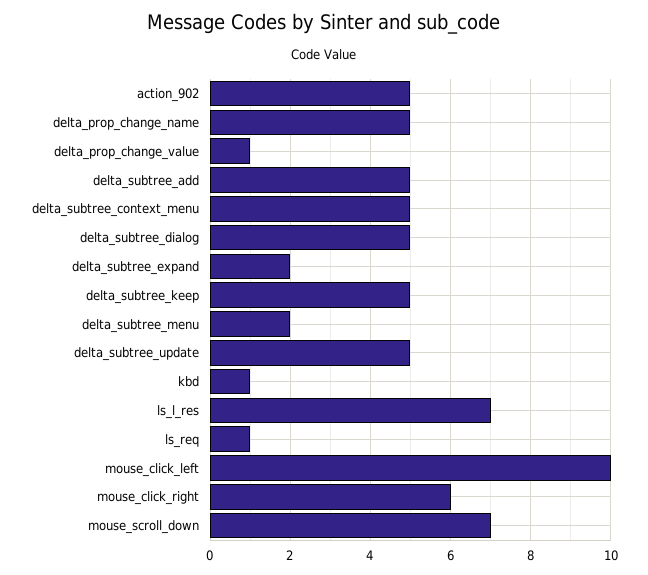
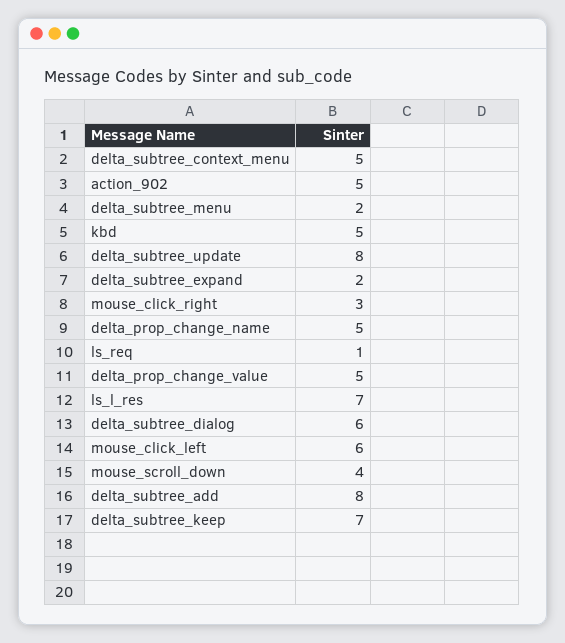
  {
    "action_902": 5,
    "delta_prop_change_name": 5,
-   "delta_prop_change_value": 1,
+   "delta_prop_change_value": 5,
-   "delta_subtree_add": 5,
+   "delta_subtree_add": 8,
    "delta_subtree_context_menu": 5,
-   "delta_subtree_dialog": 5,
+   "delta_subtree_dialog": 6,
    "delta_subtree_expand": 2,
-   "delta_subtree_keep": 5,
+   "delta_subtree_keep": 7,
    "delta_subtree_menu": 2,
-   "delta_subtree_update": 5,
+   "delta_subtree_update": 8,
-   "kbd": 1,
+   "kbd": 5,
    "ls_l_res": 7,
    "ls_req": 1,
-   "mouse_click_left": 10,
+   "mouse_click_left": 6,
-   "mouse_click_right": 6,
+   "mouse_click_right": 3,
-   "mouse_scroll_down": 7
+   "mouse_scroll_down": 4
  }

